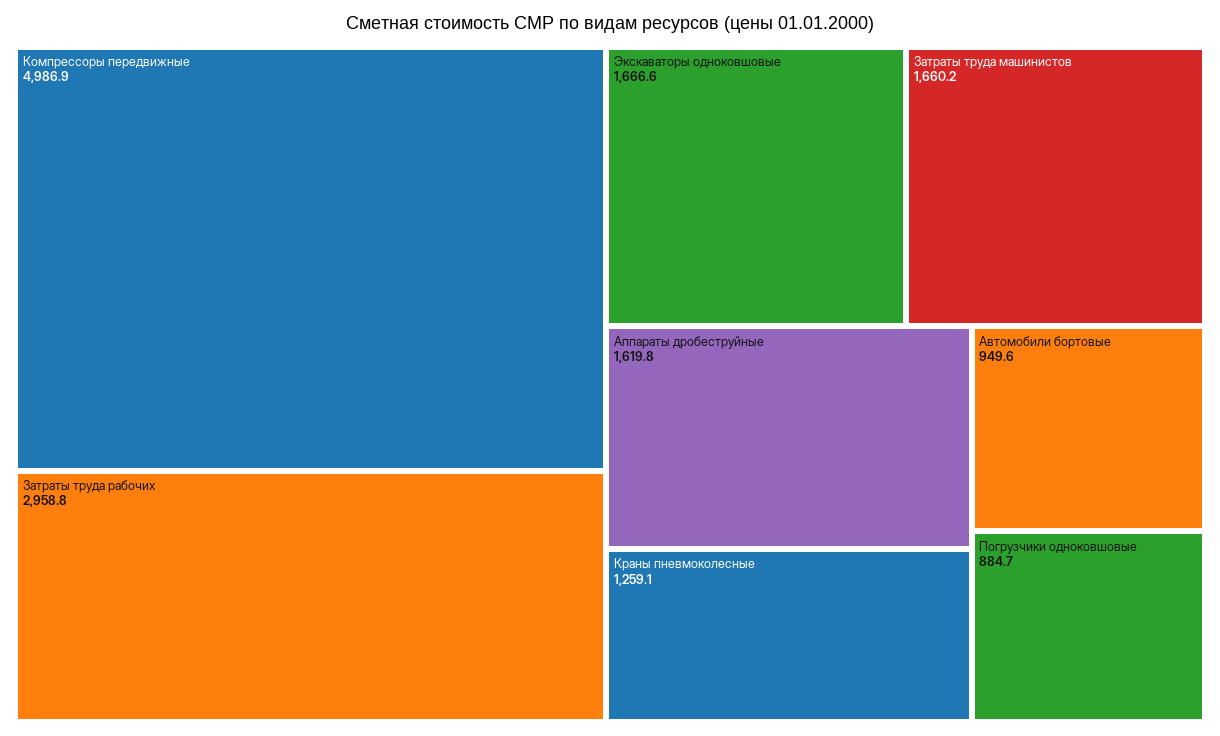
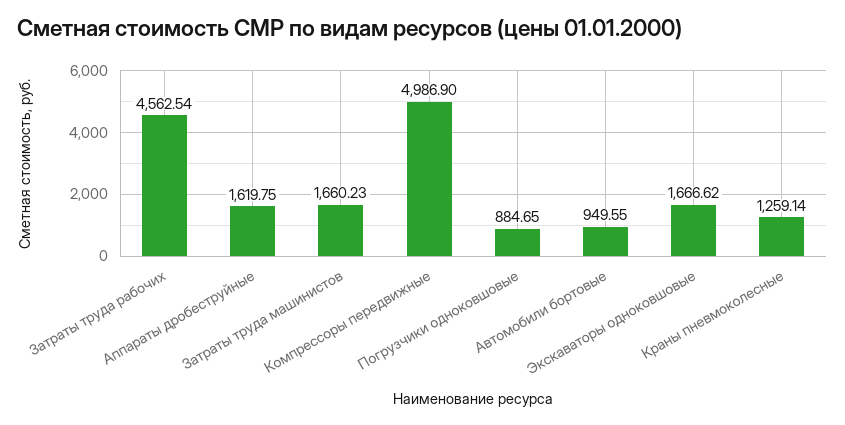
  {
    "Компрессоры передвижные": 4986.9,
-   "Затраты труда рабочих": 2958.8,
+   "Затраты труда рабочих": 4562.54,
    "Экскаваторы одноковшовые": 1666.62,
    "Затраты труда машинистов": 1660.23,
    "Аппараты дробеструйные": 1619.75,
    "Краны пневмоколесные": 1259.14,
    "Автомобили бортовые": 949.55,
    "Погрузчики одноковшовые": 884.65
  }

